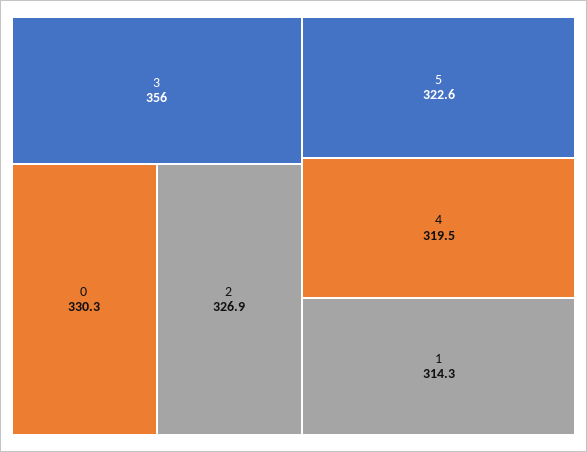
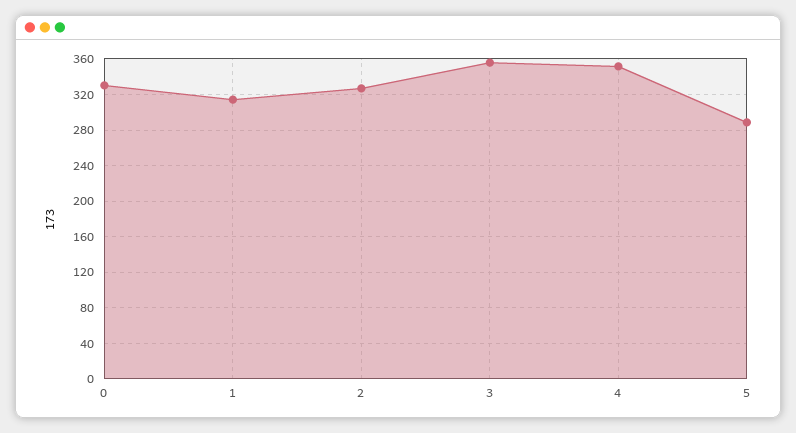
  {
    "3": 356,
    "0": 330.3,
    "2": 326.9,
-   "5": 322.6,
+   "5": 290,
-   "4": 319.5,
+   "4": 350,
    "1": 314.3
  }

